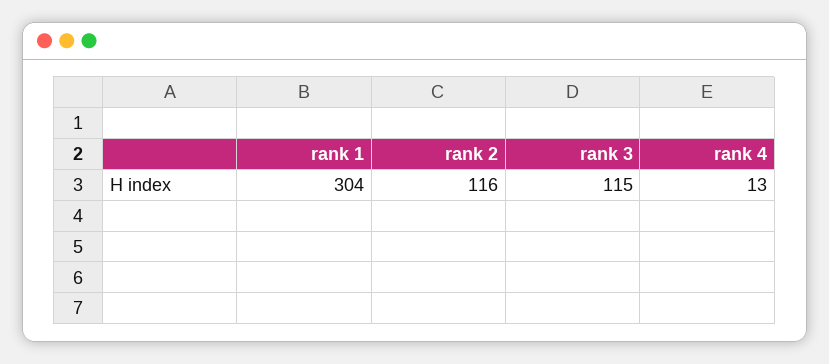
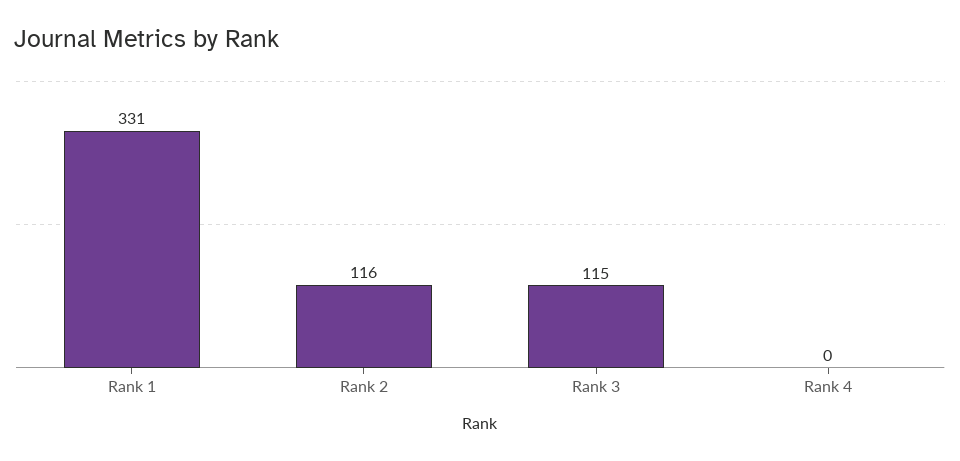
  {
-   "rank 1": 304,
+   "rank 1": 331,
    "rank 2": 116,
    "rank 3": 115,
-   "rank 4": 13
+   "rank 4": 0
  }

